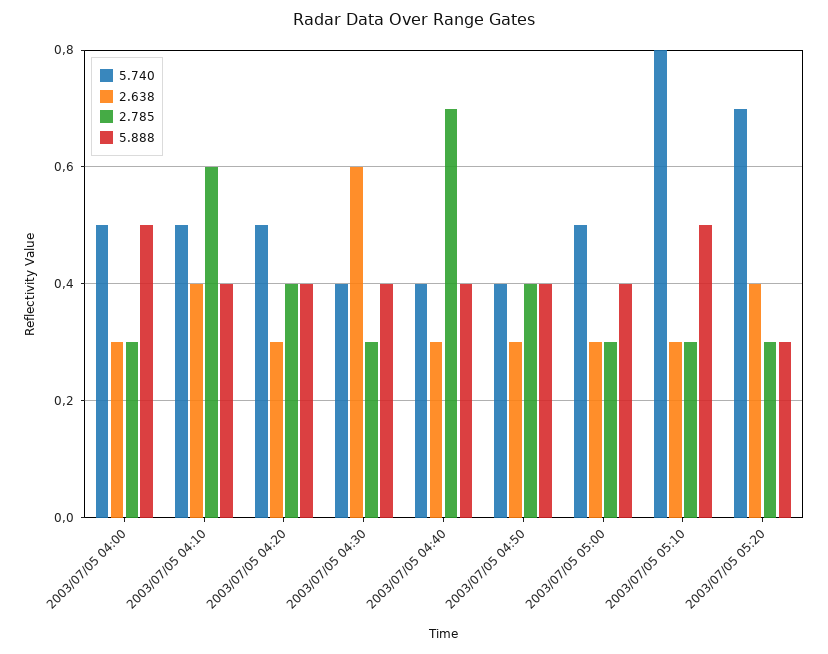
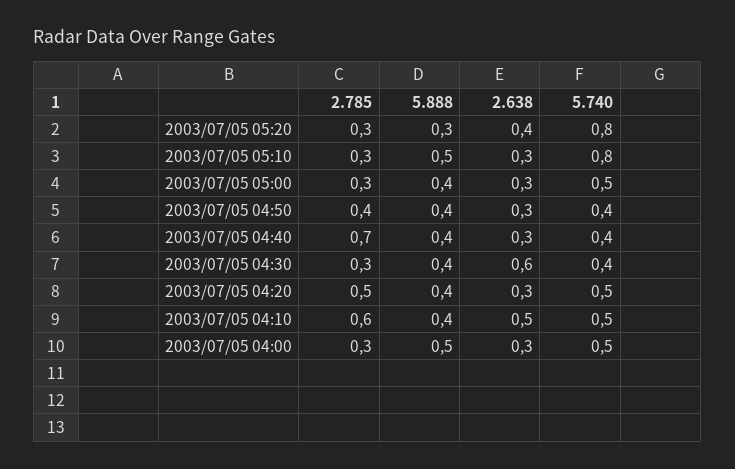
  {
    "5.740": {
      "2003/07/05 04:00": 0.5,
      "2003/07/05 04:10": 0.5,
      "2003/07/05 04:20": 0.5,
      "2003/07/05 04:30": 0.4,
      "2003/07/05 04:40": 0.4,
      "2003/07/05 04:50": 0.4,
      "2003/07/05 05:00": 0.5,
      "2003/07/05 05:10": 0.8,
-     "2003/07/05 05:20": 0.7
+     "2003/07/05 05:20": 0.8
    },
    "2.638": {
      "2003/07/05 04:00": 0.3,
-     "2003/07/05 04:10": 0.4,
+     "2003/07/05 04:10": 0.5,
      "2003/07/05 04:20": 0.3,
      "2003/07/05 04:30": 0.6,
      "2003/07/05 04:40": 0.3,
      "2003/07/05 04:50": 0.3,
      "2003/07/05 05:00": 0.3,
      "2003/07/05 05:10": 0.3,
      "2003/07/05 05:20": 0.4
    },
    "2.785": {
      "2003/07/05 04:00": 0.3,
      "2003/07/05 04:10": 0.6,
-     "2003/07/05 04:20": 0.4,
+     "2003/07/05 04:20": 0.5,
      "2003/07/05 04:30": 0.3,
      "2003/07/05 04:40": 0.7,
      "2003/07/05 04:50": 0.4,
      "2003/07/05 05:00": 0.3,
      "2003/07/05 05:10": 0.3,
      "2003/07/05 05:20": 0.3
    },
    "5.888": {
      "2003/07/05 04:00": 0.5,
      "2003/07/05 04:10": 0.4,
      "2003/07/05 04:20": 0.4,
      "2003/07/05 04:30": 0.4,
      "2003/07/05 04:40": 0.4,
      "2003/07/05 04:50": 0.4,
      "2003/07/05 05:00": 0.4,
      "2003/07/05 05:10": 0.5,
      "2003/07/05 05:20": 0.3
    }
  }

